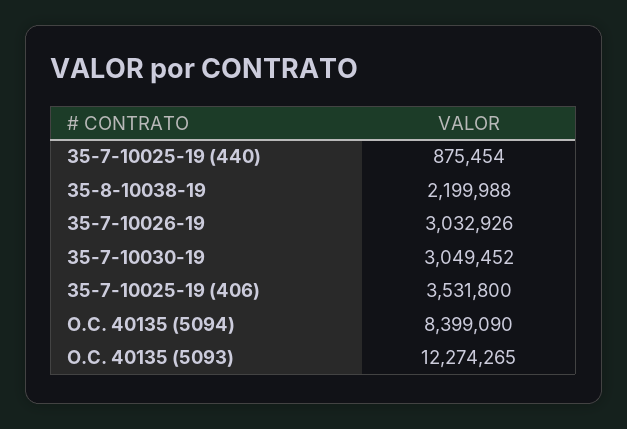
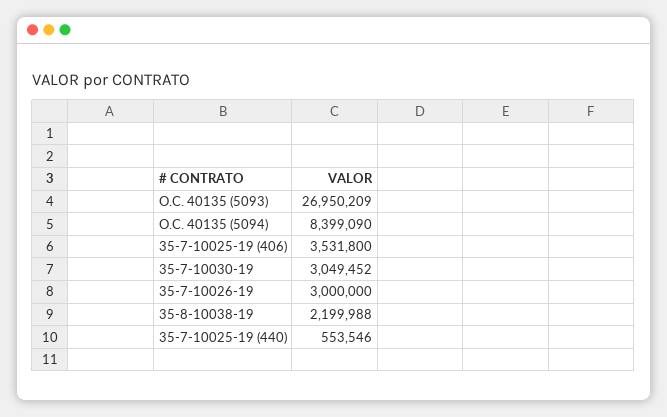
  {
-   "35-7-10025-19 (440)": 875454,
+   "35-7-10025-19 (440)": 553546,
    "35-8-10038-19": 2199988,
-   "35-7-10026-19": 3032926,
+   "35-7-10026-19": 3000000,
    "35-7-10030-19": 3049452,
    "35-7-10025-19 (406)": 3531800,
    "O.C. 40135 (5094)": 8399090,
-   "O.C. 40135 (5093)": 12274265
+   "O.C. 40135 (5093)": 26950209
  }

